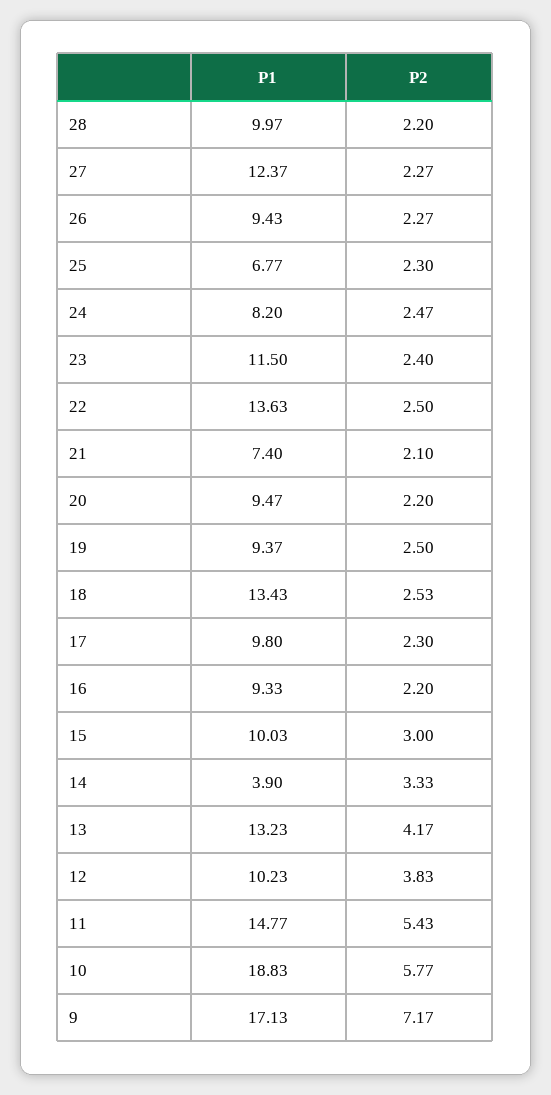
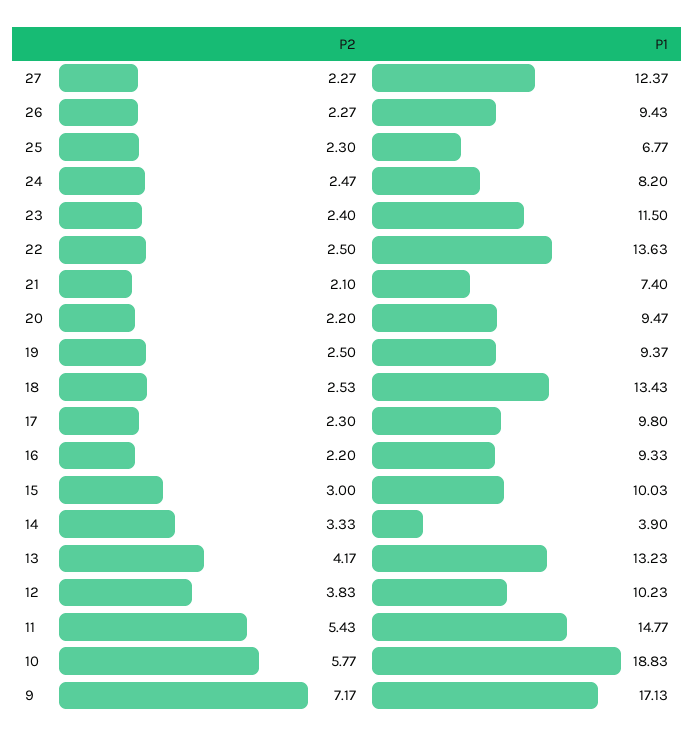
  {
    "P1": {
-     "28": 9.97,
      "27": 12.37,
      "26": 9.43,
      "25": 6.77,
      "24": 8.2,
      "23": 11.5,
      "22": 13.63,
      "21": 7.4,
      "20": 9.47,
      "19": 9.37,
      "18": 13.43,
      "17": 9.8,
      "16": 9.33,
      "15": 10.03,
      "14": 3.9,
      "13": 13.23,
      "12": 10.23,
      "11": 14.77,
      "10": 18.83,
      "9": 17.13
    },
    "P2": {
-     "28": 2.2,
      "27": 2.27,
      "26": 2.27,
      "25": 2.3,
      "24": 2.47,
      "23": 2.4,
      "22": 2.5,
      "21": 2.1,
      "20": 2.2,
      "19": 2.5,
      "18": 2.53,
      "17": 2.3,
      "16": 2.2,
      "15": 3,
      "14": 3.33,
      "13": 4.17,
      "12": 3.83,
      "11": 5.43,
      "10": 5.77,
      "9": 7.17
    }
  }

